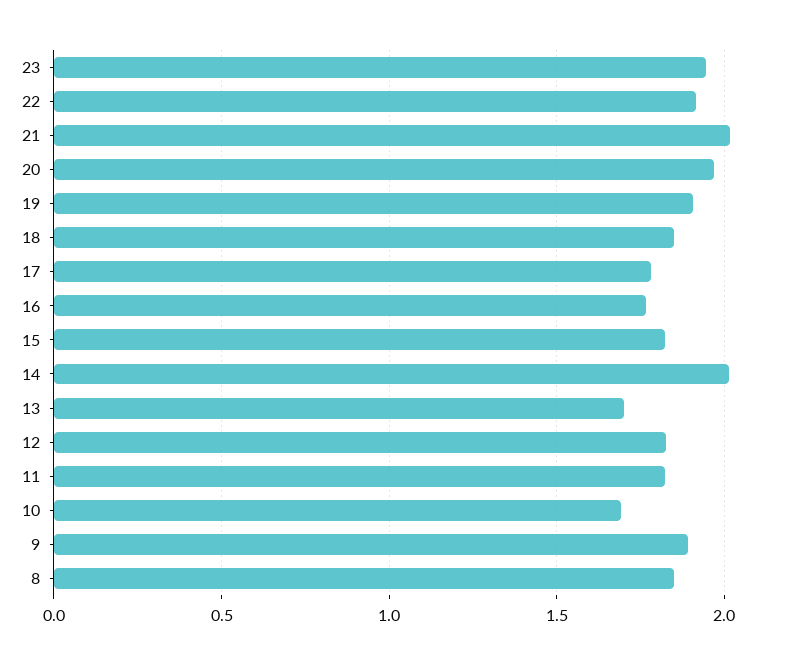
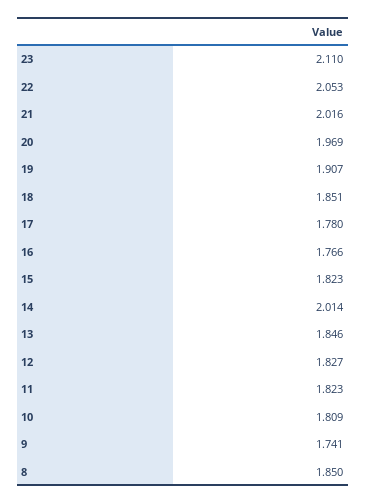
  {
-   "23": 1.95,
+   "23": 2.11,
-   "22": 1.9,
+   "22": 2.053,
    "21": 2.016,
    "20": 1.969,
    "19": 1.907,
    "18": 1.851,
    "17": 1.78,
    "16": 1.766,
    "15": 1.823,
    "14": 2.014,
-   "13": 1.7,
+   "13": 1.846,
    "12": 1.827,
    "11": 1.823,
-   "10": 1.7,
+   "10": 1.809,
-   "9": 1.9,
+   "9": 1.741,
    "8": 1.85
  }

